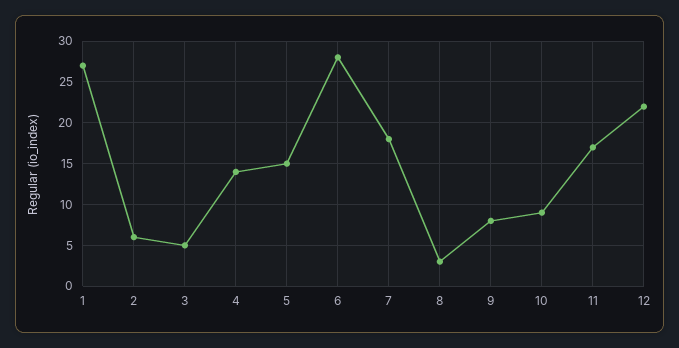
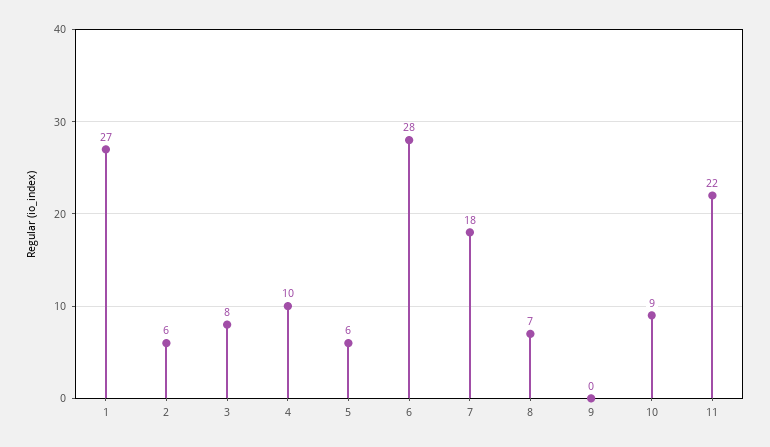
  {
    "1": 27,
    "2": 6,
-   "3": 5,
+   "3": 8,
-   "4": 14,
+   "4": 10,
-   "5": 15,
+   "5": 6,
    "6": 28,
    "7": 18,
-   "8": 3,
+   "8": 7,
-   "9": 8,
+   "9": 0,
    "10": 9,
-   "11": 17,
+   "11": 22
-   "12": 22
  }

